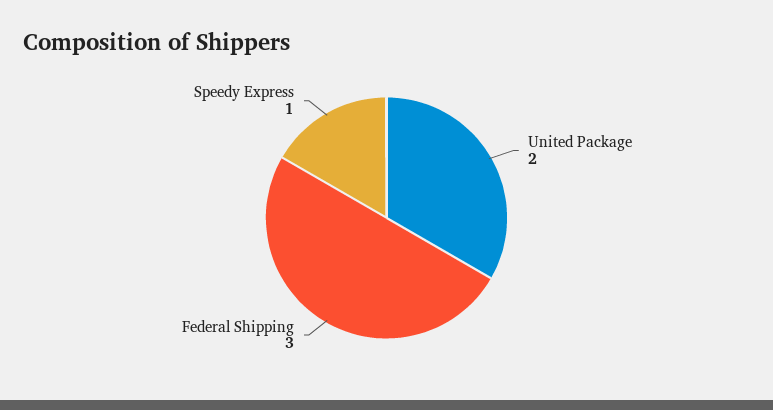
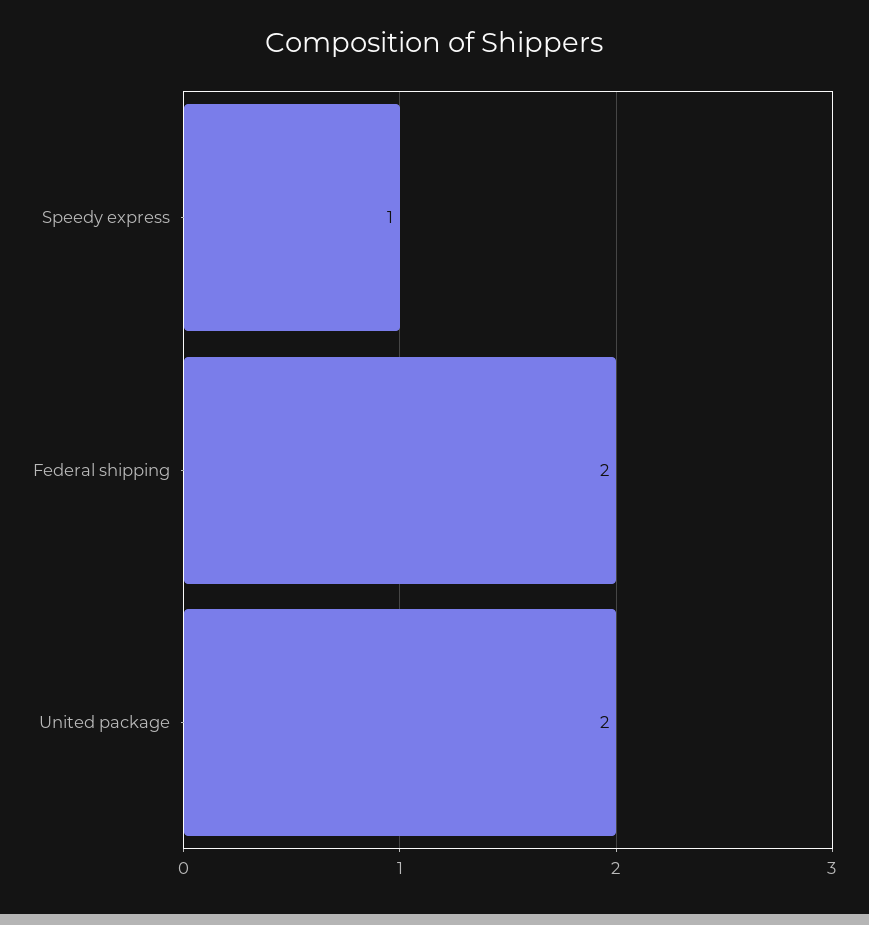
  {
    "United Package": 2,
-   "Federal Shipping": 3,
+   "Federal Shipping": 2,
    "Speedy Express": 1
  }

